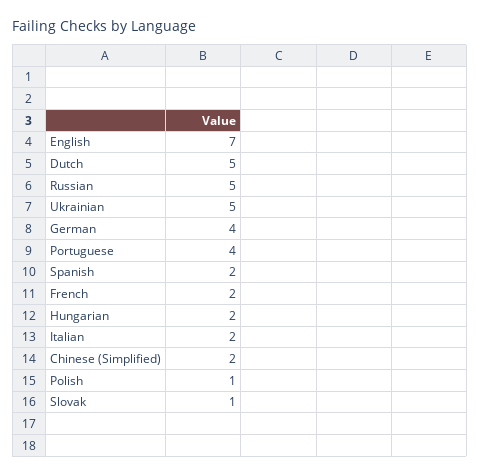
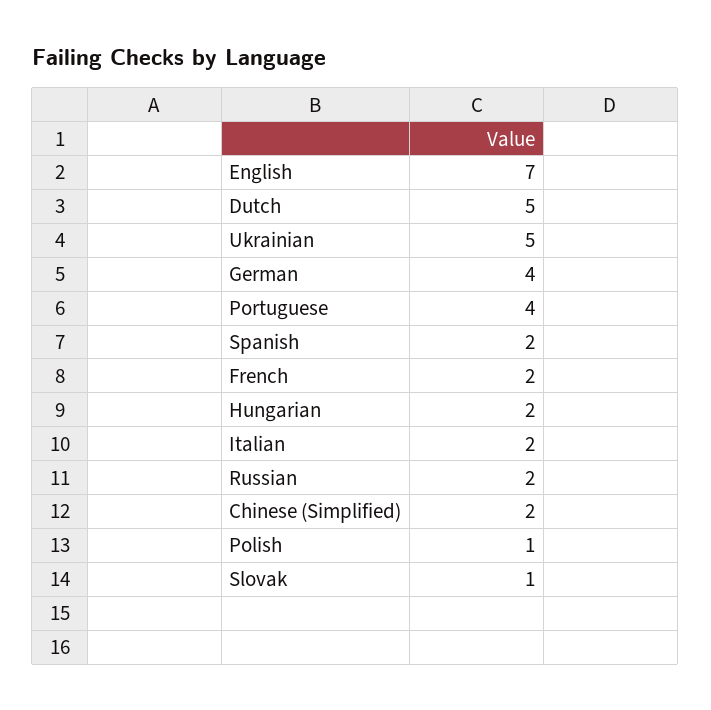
  {
    "English": 7,
    "Dutch": 5,
-   "Russian": 5,
+   "Russian": 2,
    "Ukrainian": 5,
    "German": 4,
    "Portuguese": 4,
    "Spanish": 2,
    "French": 2,
    "Hungarian": 2,
    "Italian": 2,
    "Chinese (Simplified)": 2,
    "Polish": 1,
    "Slovak": 1
  }

